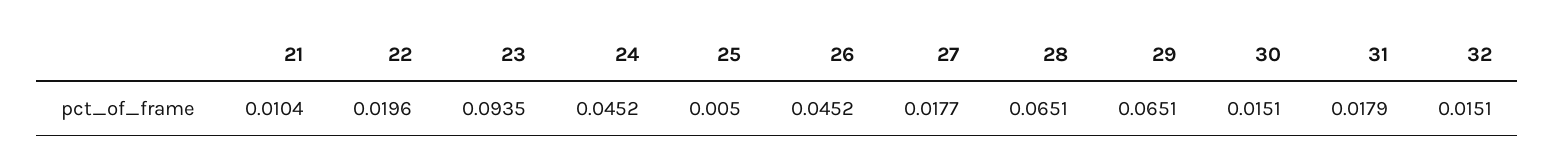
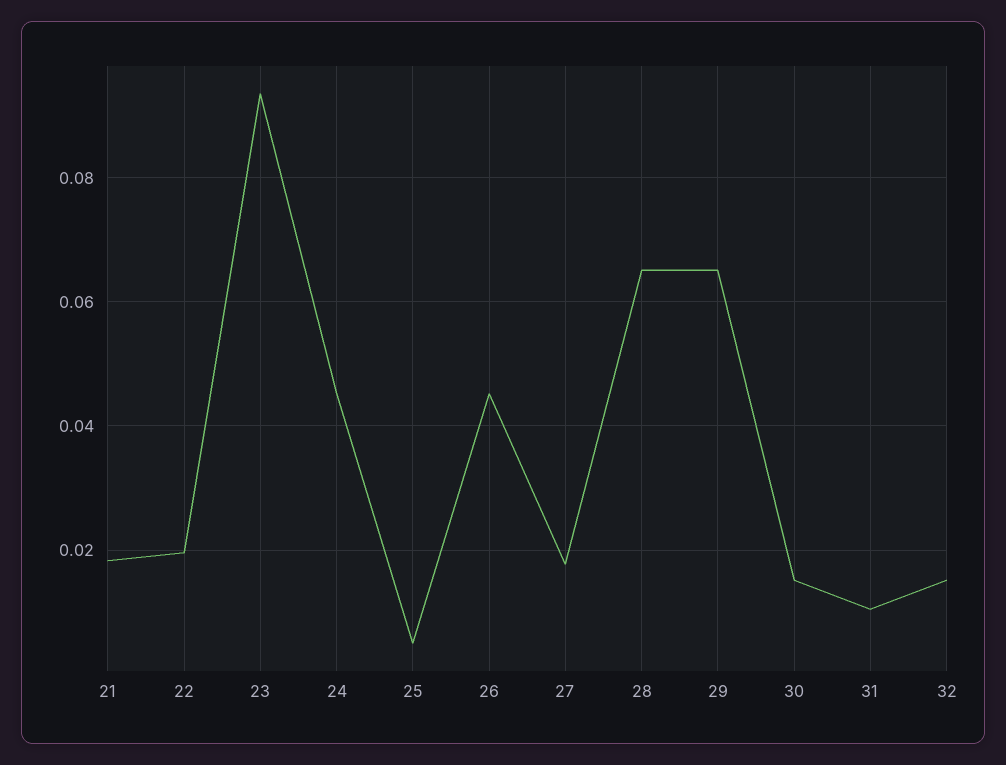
  {
-   "21": 0.0104,
+   "21": 0.018,
    "22": 0.0196,
    "23": 0.0935,
    "24": 0.0452,
    "25": 0.005,
    "26": 0.0452,
    "27": 0.0177,
    "28": 0.0651,
    "29": 0.0651,
    "30": 0.0151,
-   "31": 0.0179,
+   "31": 0.01,
    "32": 0.0151
  }

